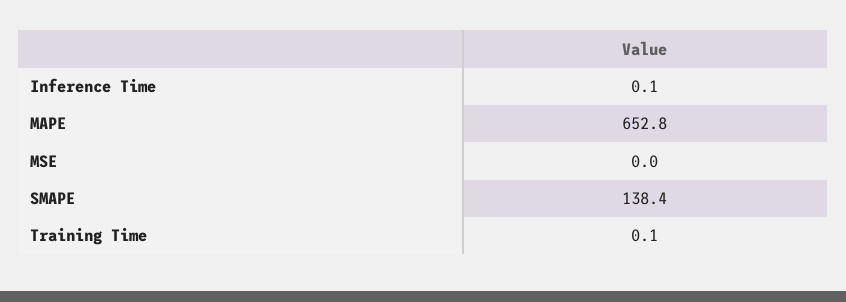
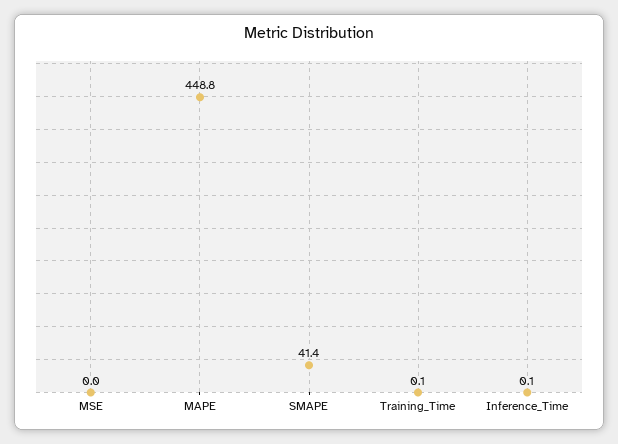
  {
    "Inference Time": 0.1,
-   "MAPE": 652.8,
+   "MAPE": 448.8,
    "MSE": 0,
-   "SMAPE": 138.4,
+   "SMAPE": 41.4,
    "Training Time": 0.1
  }

